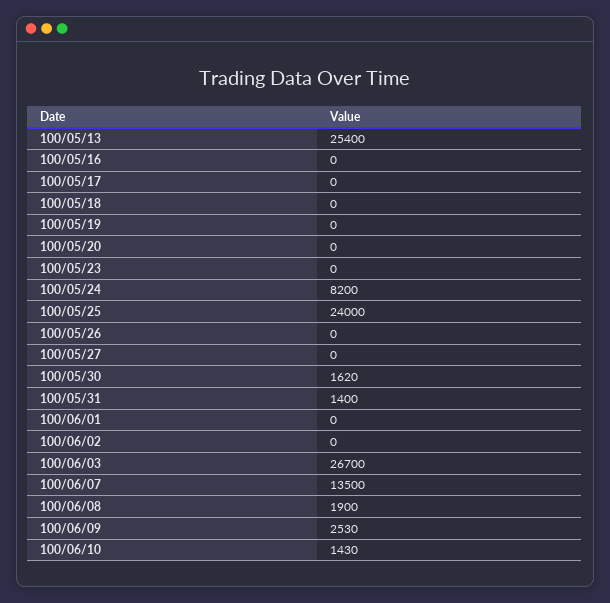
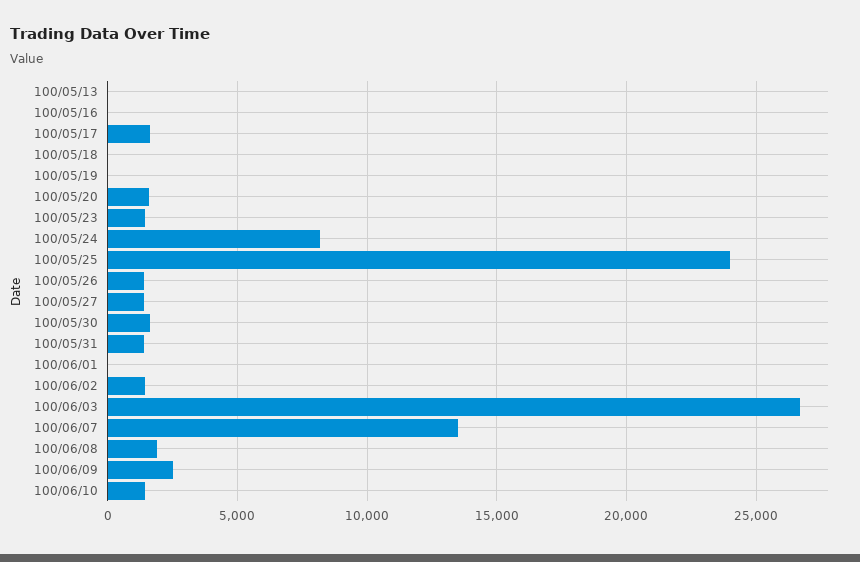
  {
-   "100/05/13": 25400,
+   "100/05/13": 0,
    "100/05/16": 0,
-   "100/05/17": 0,
+   "100/05/17": 1500,
    "100/05/18": 0,
    "100/05/19": 0,
-   "100/05/20": 0,
+   "100/05/20": 1500,
-   "100/05/23": 0,
+   "100/05/23": 1500,
    "100/05/24": 8200,
    "100/05/25": 24000,
-   "100/05/26": 0,
+   "100/05/26": 1500,
-   "100/05/27": 0,
+   "100/05/27": 1500,
    "100/05/30": 1620,
    "100/05/31": 1400,
    "100/06/01": 0,
-   "100/06/02": 0,
+   "100/06/02": 1500,
    "100/06/03": 26700,
    "100/06/07": 13500,
    "100/06/08": 1900,
    "100/06/09": 2530,
    "100/06/10": 1430
  }

